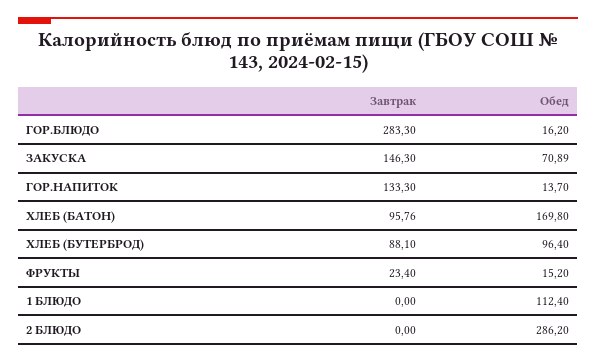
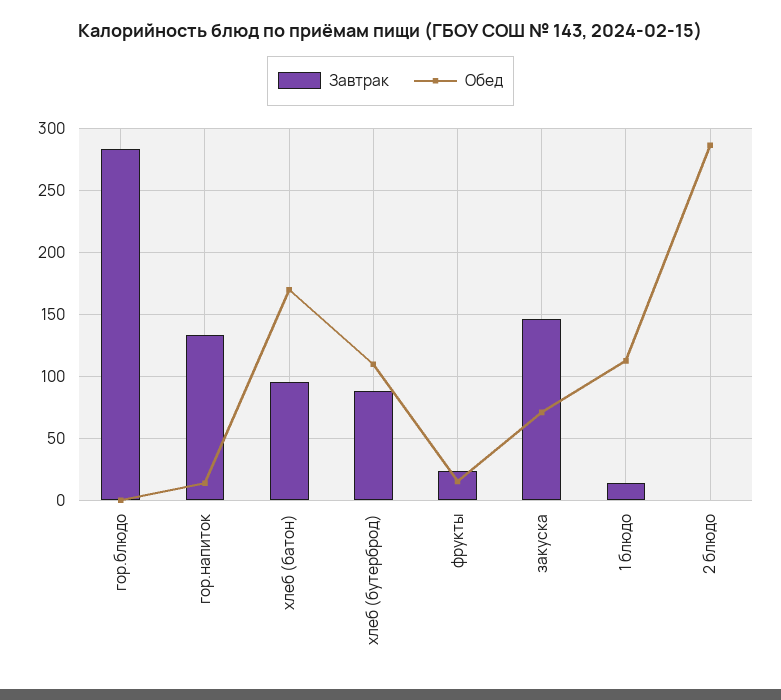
  {
    "Завтрак": {
      "ГОР.БЛЮДО": 283.3,
      "ЗАКУСКА": 146.3,
      "ГОР.НАПИТОК": 133.3,
      "ХЛЕБ (БАТОН)": 95.76,
      "ХЛЕБ (БУТЕРБРОД)": 88.1,
      "ФРУКТЫ": 23.4,
-     "1 БЛЮДО": 0,
+     "1 БЛЮДО": 15,
      "2 БЛЮДО": 0
    },
    "Обед": {
-     "ГОР.БЛЮДО": 16.2,
+     "ГОР.БЛЮДО": 0,
      "ЗАКУСКА": 70.89,
      "ГОР.НАПИТОК": 13.7,
      "ХЛЕБ (БАТОН)": 169.8,
-     "ХЛЕБ (БУТЕРБРОД)": 96.4,
+     "ХЛЕБ (БУТЕРБРОД)": 110,
      "ФРУКТЫ": 15.2,
      "1 БЛЮДО": 112.4,
      "2 БЛЮДО": 286.2
    }
  }

